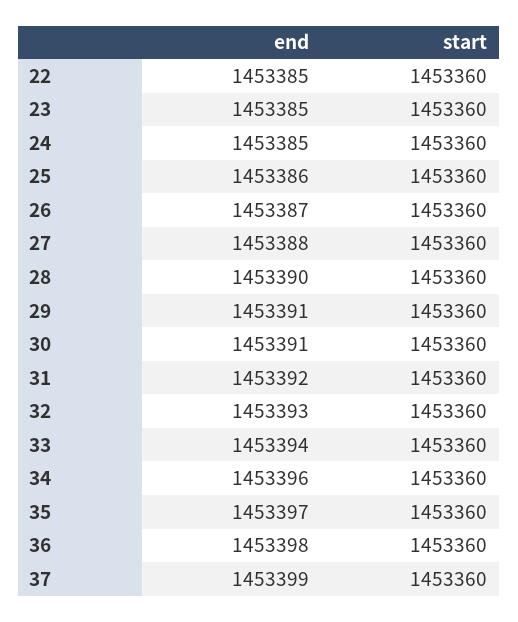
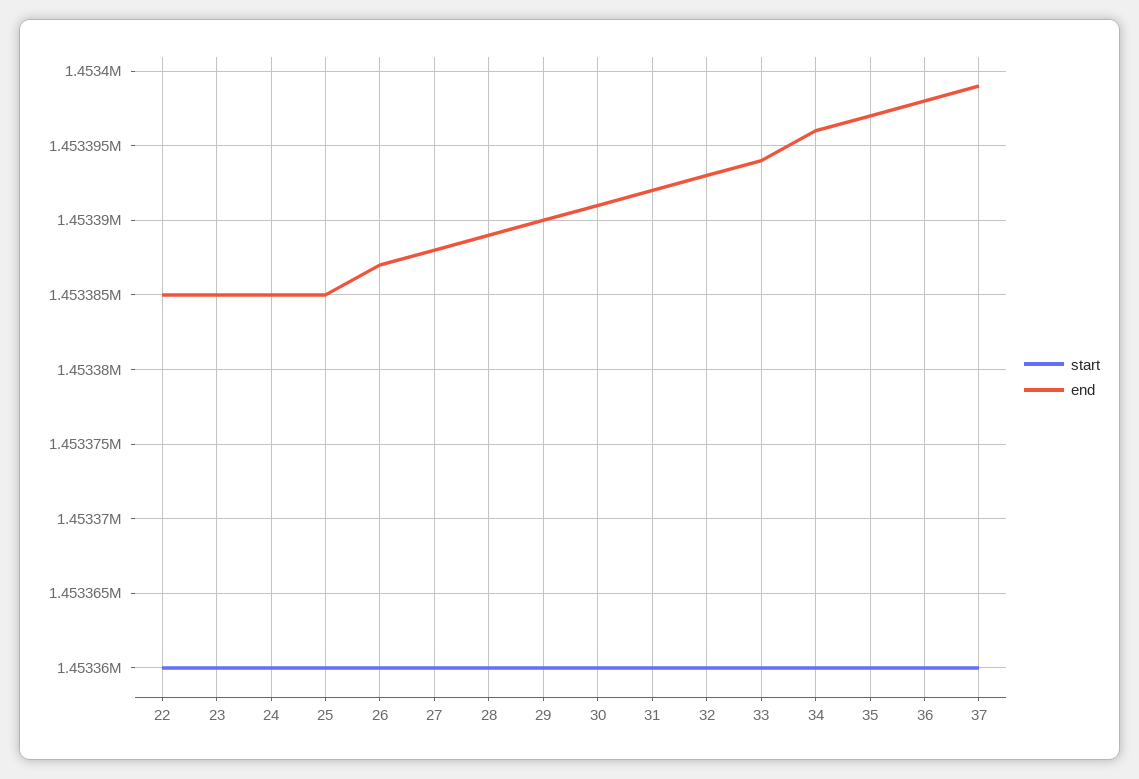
  {
    "end": {
      "22": 1453385,
      "23": 1453385,
      "24": 1453385,
-     "25": 1453386,
+     "25": 1453385,
      "26": 1453387,
      "27": 1453388,
-     "28": 1453390,
+     "28": 1453389,
-     "29": 1453391,
+     "29": 1453390,
      "30": 1453391,
      "31": 1453392,
      "32": 1453393,
      "33": 1453394,
      "34": 1453396,
      "35": 1453397,
      "36": 1453398,
      "37": 1453399
    },
    "start": {
      "22": 1453360,
      "23": 1453360,
      "24": 1453360,
      "25": 1453360,
      "26": 1453360,
      "27": 1453360,
      "28": 1453360,
      "29": 1453360,
      "30": 1453360,
      "31": 1453360,
      "32": 1453360,
      "33": 1453360,
      "34": 1453360,
      "35": 1453360,
      "36": 1453360,
      "37": 1453360
    }
  }

